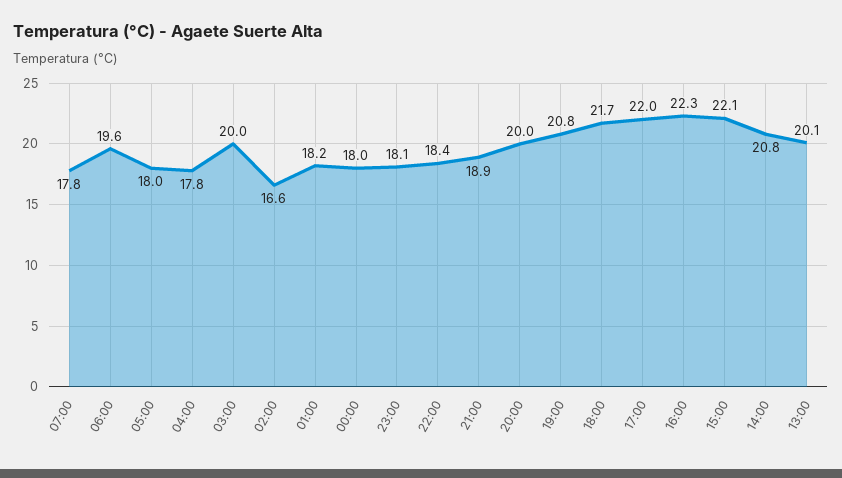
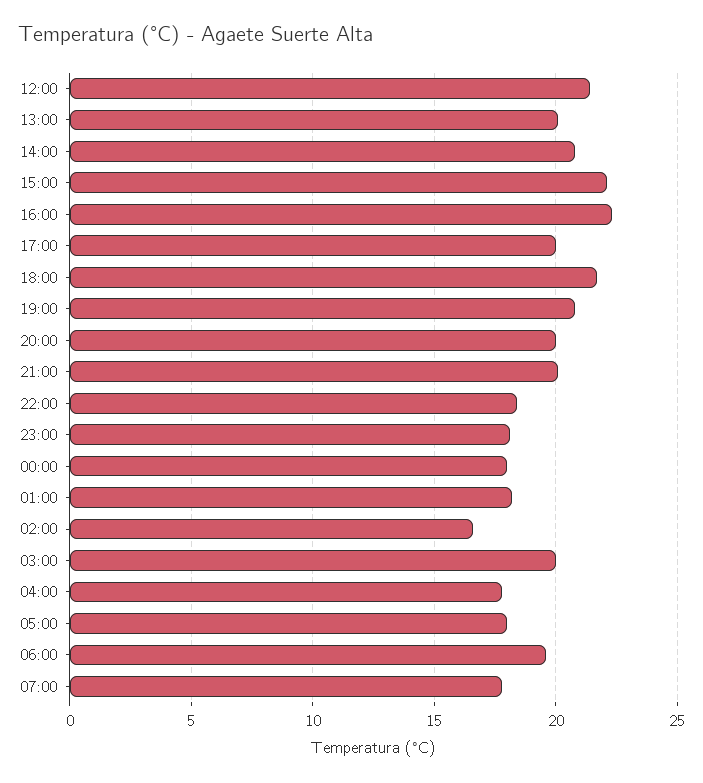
  {
    "07:00": 17.8,
    "06:00": 19.6,
    "05:00": 18,
    "04:00": 17.8,
    "03:00": 20,
    "02:00": 16.6,
    "01:00": 18.2,
    "00:00": 18,
    "23:00": 18.1,
    "22:00": 18.4,
-   "21:00": 18.9,
+   "21:00": 20,
    "20:00": 20,
    "19:00": 20.8,
    "18:00": 21.7,
-   "17:00": 22,
+   "17:00": 20,
    "16:00": 22.3,
    "15:00": 22.1,
    "14:00": 20.8,
-   "13:00": 20.1
+   "13:00": 20.1,
+   "12:00": 21.5
  }

